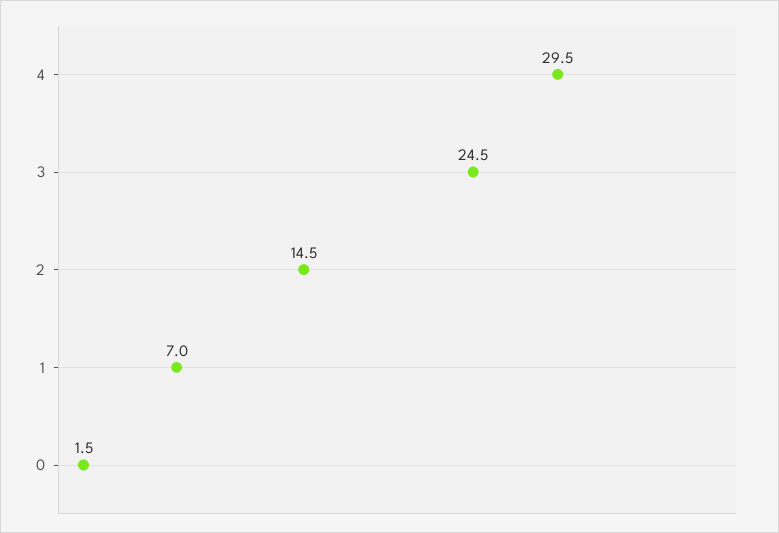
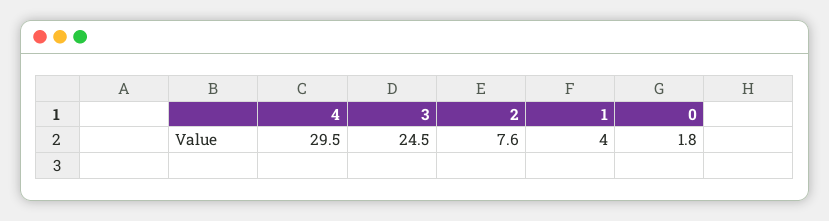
  {
    "4": 29.5,
    "3": 24.5,
-   "2": 14.5,
+   "2": 7.6,
-   "1": 7,
+   "1": 4,
-   "0": 1.5
+   "0": 1.8
  }

